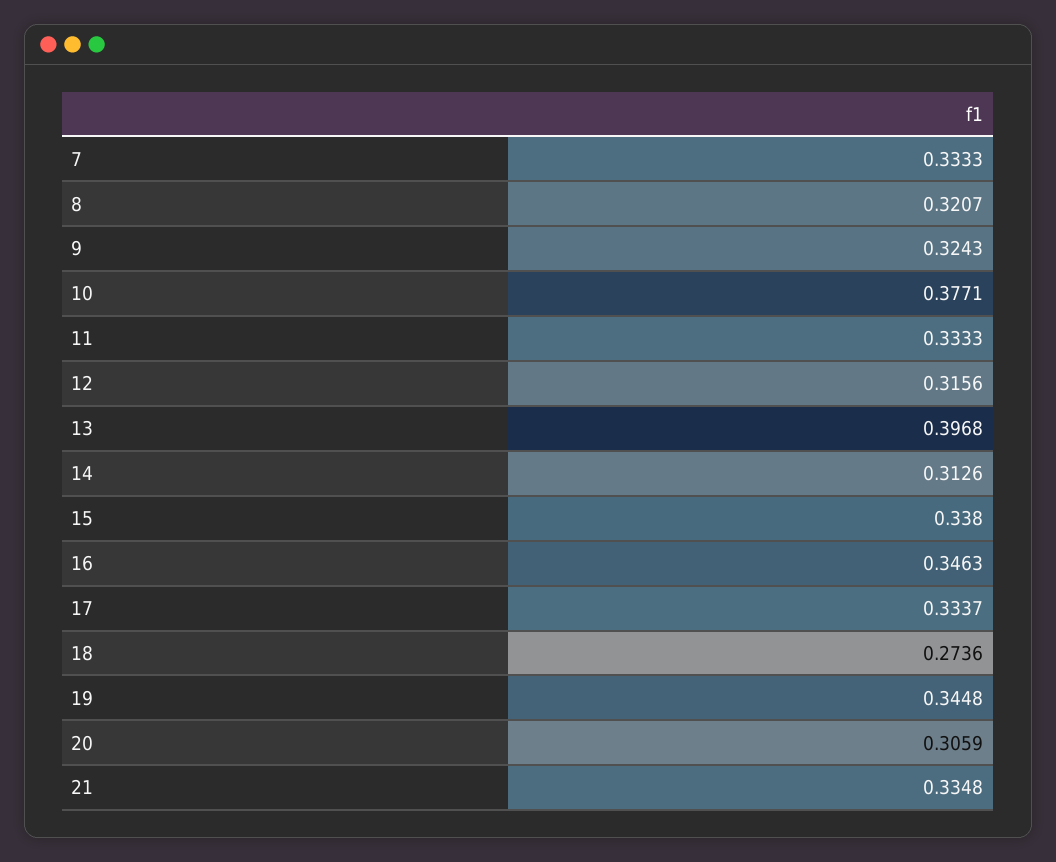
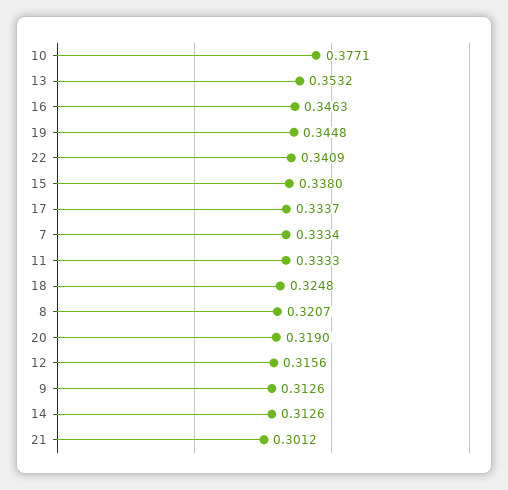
  {
-   "7": 0.3333,
+   "7": 0.3334,
    "8": 0.3207,
-   "9": 0.3243,
+   "9": 0.3126,
    "10": 0.3771,
    "11": 0.3333,
    "12": 0.3156,
-   "13": 0.3968,
+   "13": 0.3532,
    "14": 0.3126,
    "15": 0.338,
    "16": 0.3463,
    "17": 0.3337,
-   "18": 0.2736,
+   "18": 0.3248,
    "19": 0.3448,
-   "20": 0.3059,
+   "20": 0.319,
-   "21": 0.3348
+   "21": 0.3012,
+   "22": 0.3409
  }

